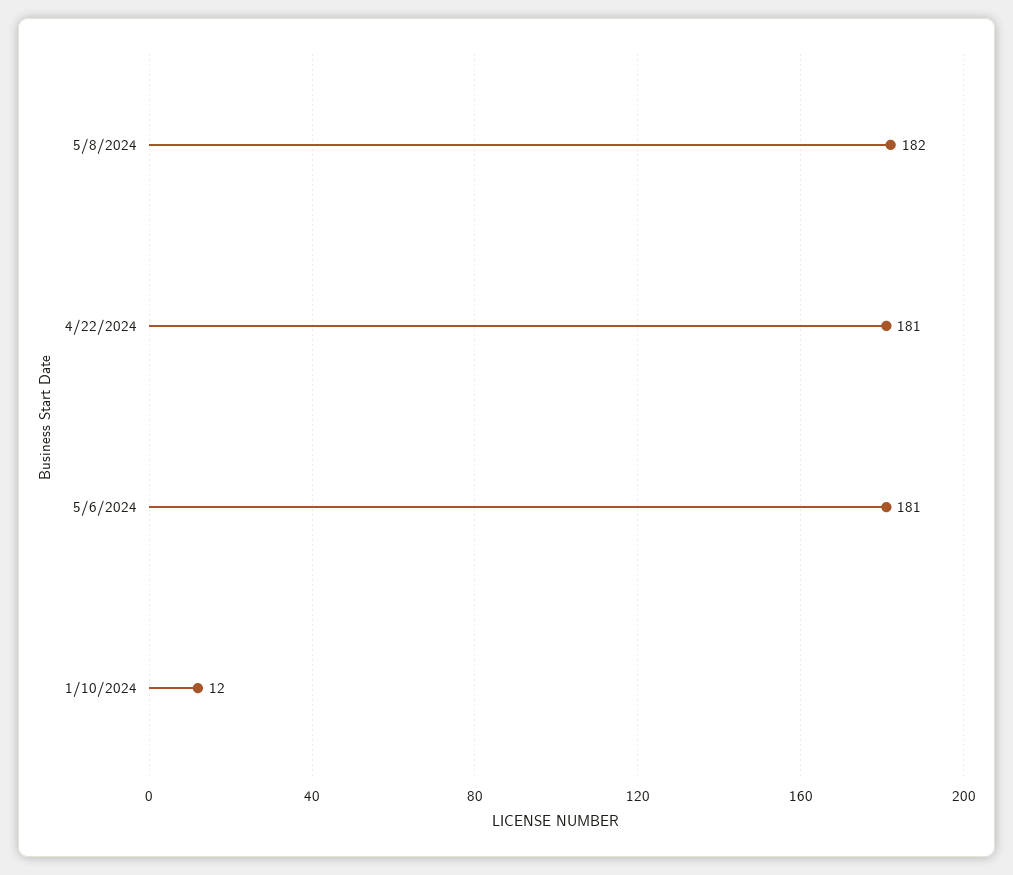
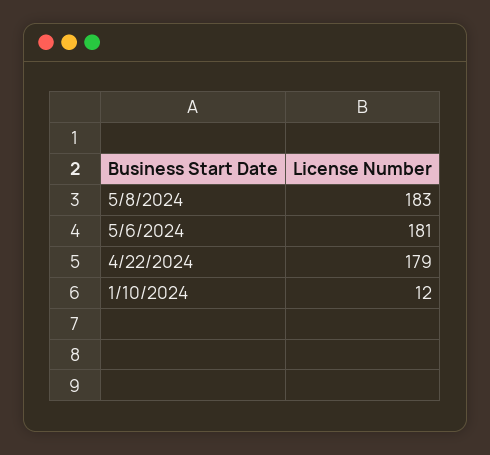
  {
-   "5/8/2024": 182,
+   "5/8/2024": 183,
-   "4/22/2024": 181,
+   "4/22/2024": 179,
    "5/6/2024": 181,
    "1/10/2024": 12
  }

